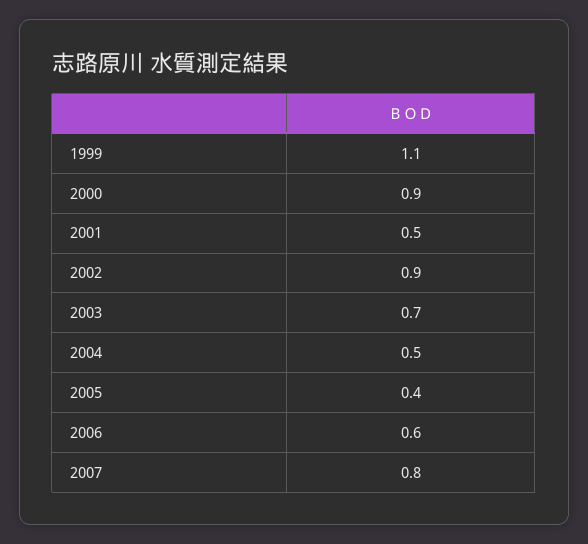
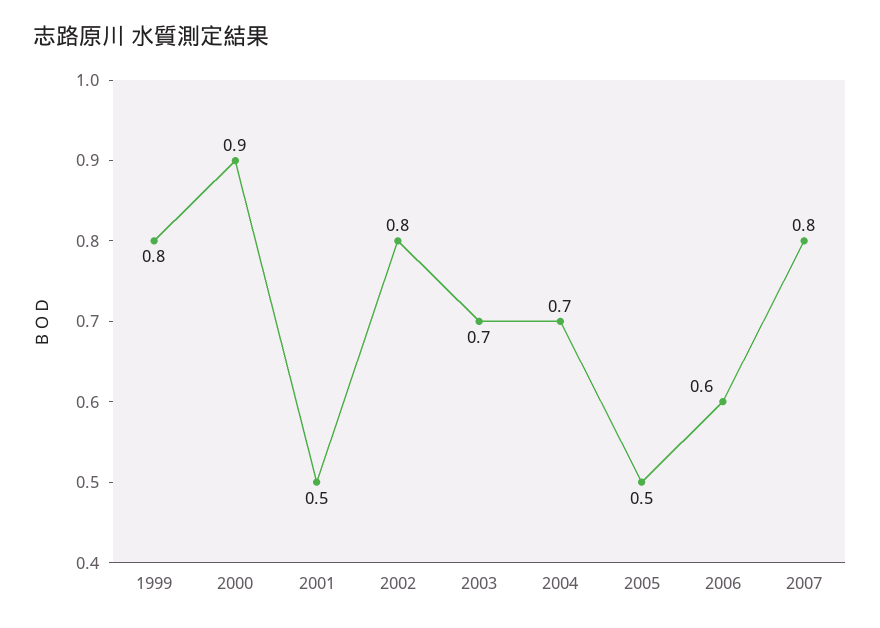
  {
-   "1999": 1.1,
+   "1999": 0.8,
    "2000": 0.9,
    "2001": 0.5,
-   "2002": 0.9,
+   "2002": 0.8,
    "2003": 0.7,
-   "2004": 0.5,
+   "2004": 0.7,
-   "2005": 0.4,
+   "2005": 0.5,
    "2006": 0.6,
    "2007": 0.8
  }

